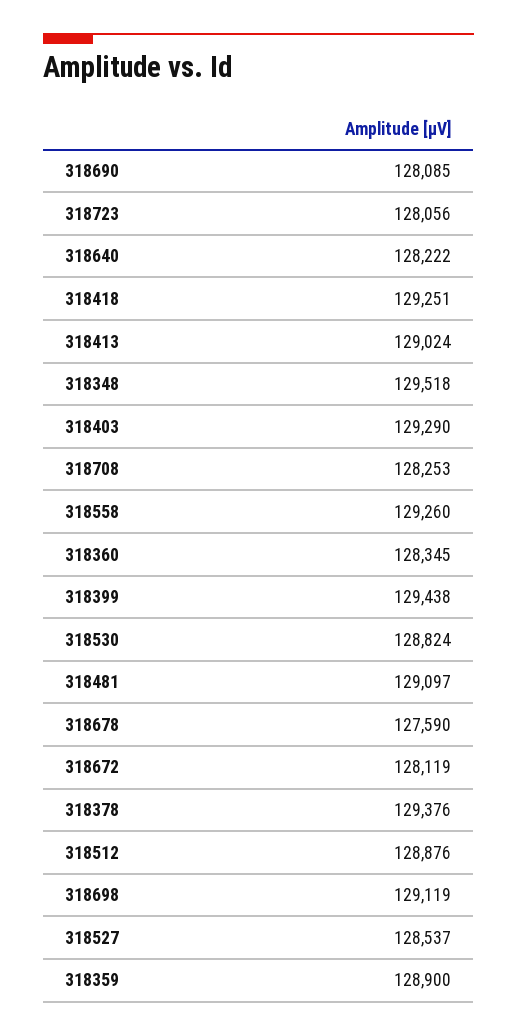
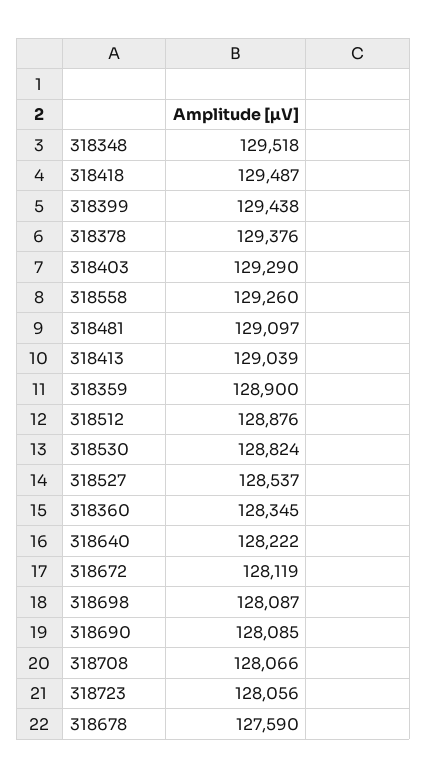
  {
    "318690": 128085,
    "318723": 128056,
    "318640": 128222,
-   "318418": 129251,
+   "318418": 129487,
-   "318413": 129024,
+   "318413": 129039,
    "318348": 129518,
    "318403": 129290,
-   "318708": 128253,
+   "318708": 128066,
    "318558": 129260,
    "318360": 128345,
    "318399": 129438,
    "318530": 128824,
    "318481": 129097,
    "318678": 127590,
    "318672": 128119,
    "318378": 129376,
    "318512": 128876,
-   "318698": 129119,
+   "318698": 128087,
    "318527": 128537,
    "318359": 128900
  }

